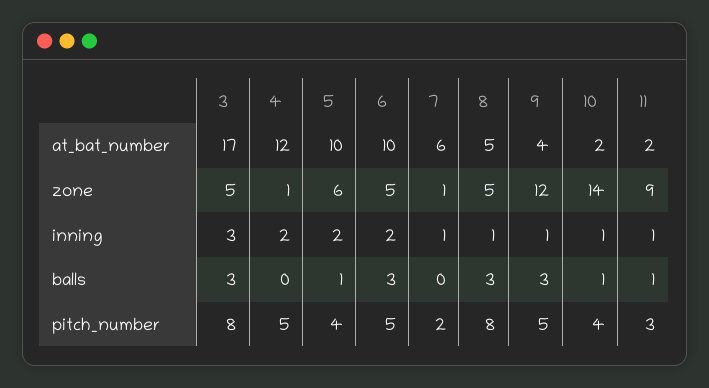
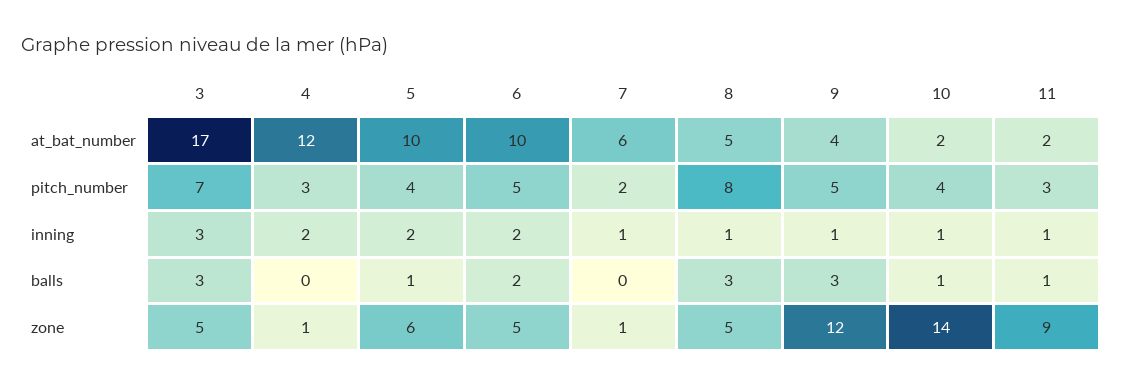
  {
    "3": {
      "at_bat_number": 17,
      "zone": 5,
      "inning": 3,
      "balls": 3,
-     "pitch_number": 8
+     "pitch_number": 7
    },
    "4": {
      "at_bat_number": 12,
      "zone": 1,
      "inning": 2,
      "balls": 0,
-     "pitch_number": 5
+     "pitch_number": 3
    },
    "5": {
      "at_bat_number": 10,
      "zone": 6,
      "inning": 2,
      "balls": 1,
      "pitch_number": 4
    },
    "6": {
      "at_bat_number": 10,
      "zone": 5,
      "inning": 2,
-     "balls": 3,
+     "balls": 2,
      "pitch_number": 5
    },
    "7": {
      "at_bat_number": 6,
      "zone": 1,
      "inning": 1,
      "balls": 0,
      "pitch_number": 2
    },
    "8": {
      "at_bat_number": 5,
      "zone": 5,
      "inning": 1,
      "balls": 3,
      "pitch_number": 8
    },
    "9": {
      "at_bat_number": 4,
      "zone": 12,
      "inning": 1,
      "balls": 3,
      "pitch_number": 5
    },
    "10": {
      "at_bat_number": 2,
      "zone": 14,
      "inning": 1,
      "balls": 1,
      "pitch_number": 4
    },
    "11": {
      "at_bat_number": 2,
      "zone": 9,
      "inning": 1,
      "balls": 1,
      "pitch_number": 3
    }
  }

